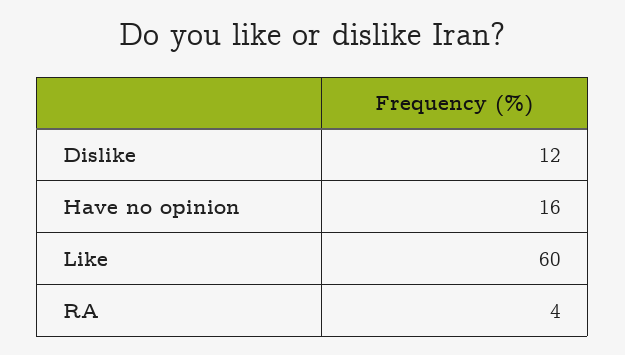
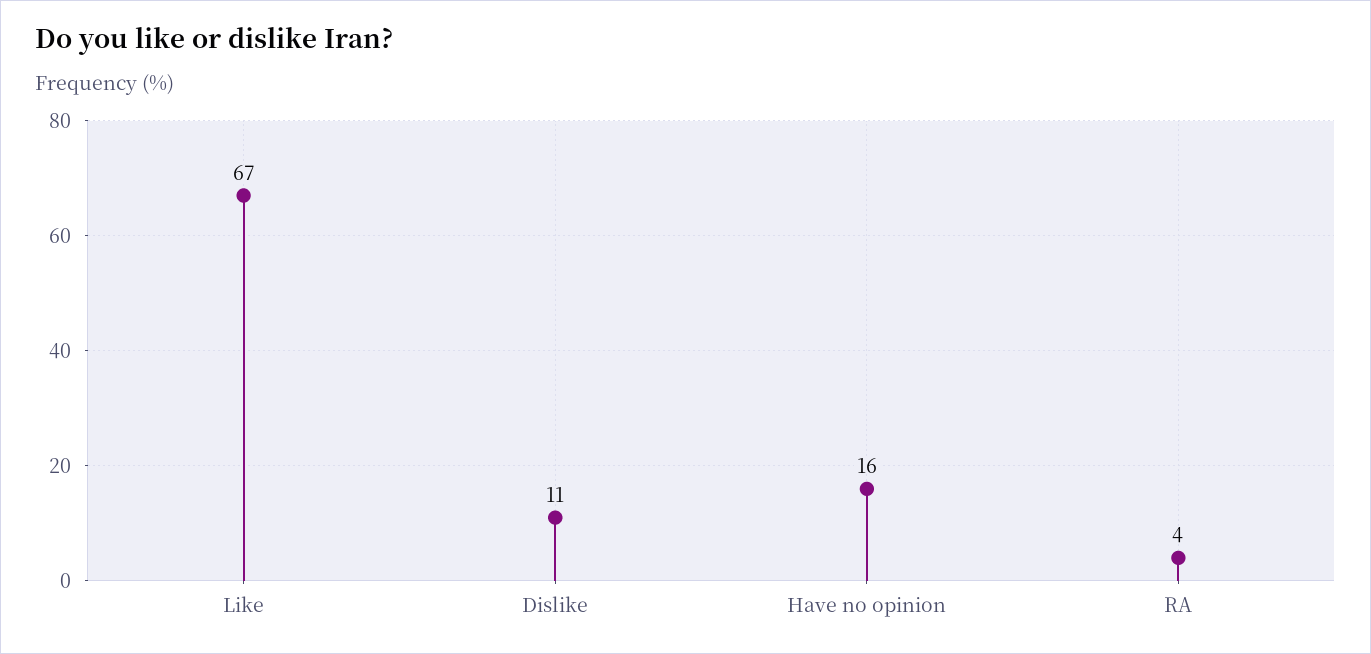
  {
-   "Dislike": 12,
+   "Dislike": 11,
    "Have no opinion": 16,
-   "Like": 60,
+   "Like": 67,
    "RA": 4
  }

